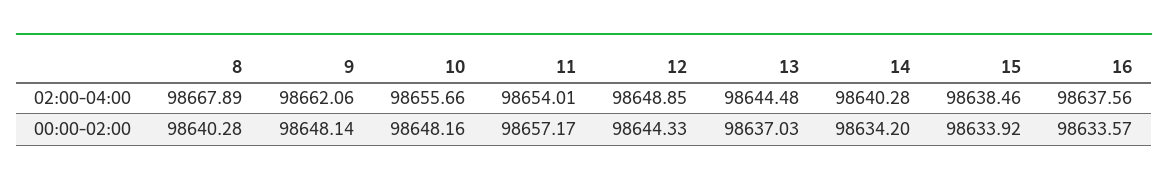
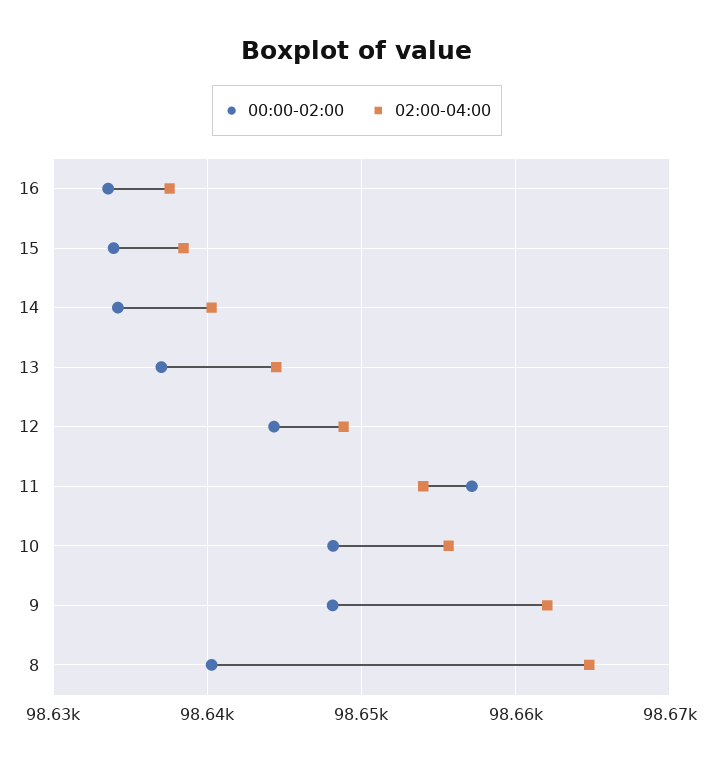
  {
    "02:00-04:00": {
-     "8": 98667.89,
+     "8": 98665,
      "9": 98662.06,
      "10": 98655.66,
      "11": 98654.01,
      "12": 98648.85,
      "13": 98644.48,
      "14": 98640.28,
      "15": 98638.46,
      "16": 98637.56
    },
    "00:00-02:00": {
      "8": 98640.28,
      "9": 98648.14,
      "10": 98648.16,
      "11": 98657.17,
      "12": 98644.33,
      "13": 98637.03,
      "14": 98634.2,
      "15": 98633.92,
      "16": 98633.57
    }
  }

